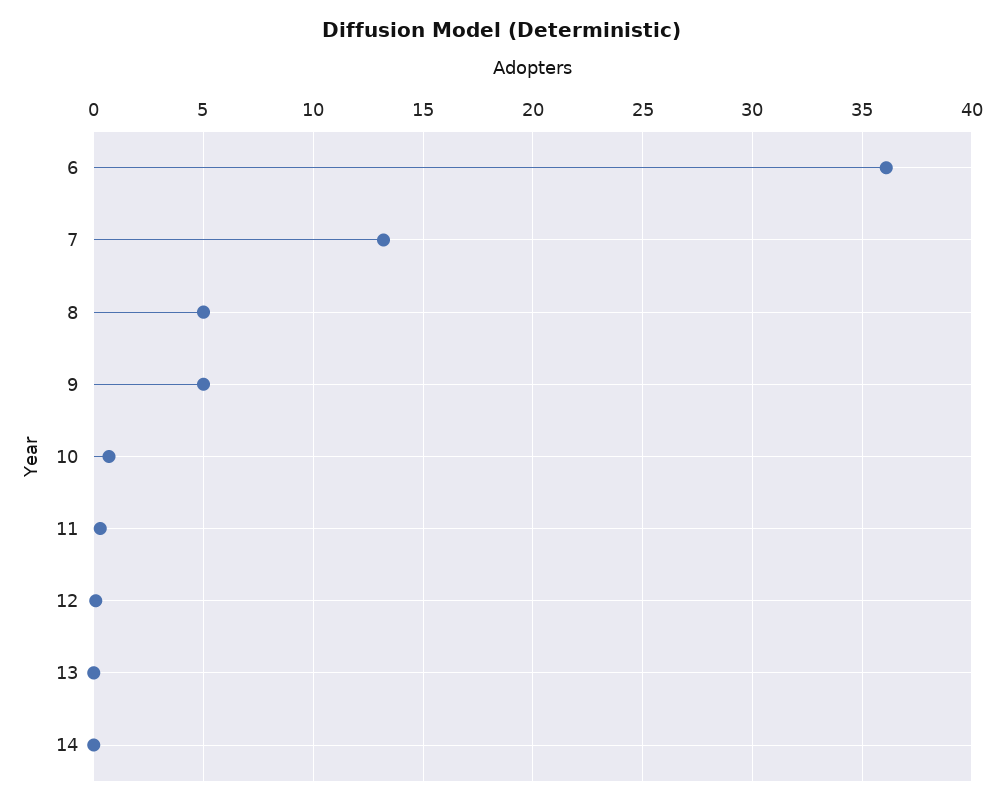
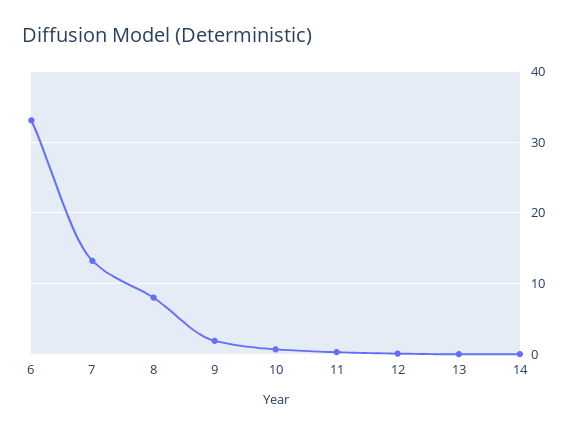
  {
-   "6": 36,
+   "6": 33,
    "7": 13,
-   "8": 5,
+   "8": 8,
-   "9": 5,
+   "9": 2,
    "10": 0.5,
    "11": 0.5,
    "12": 0,
    "13": 0,
    "14": 0
  }

